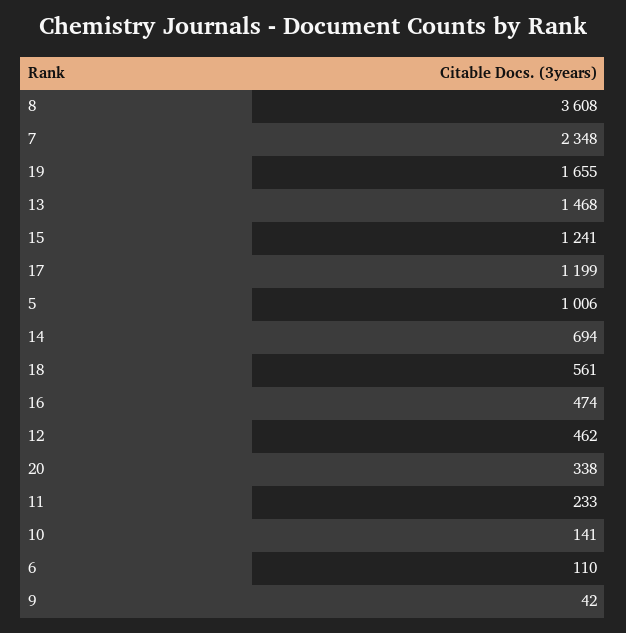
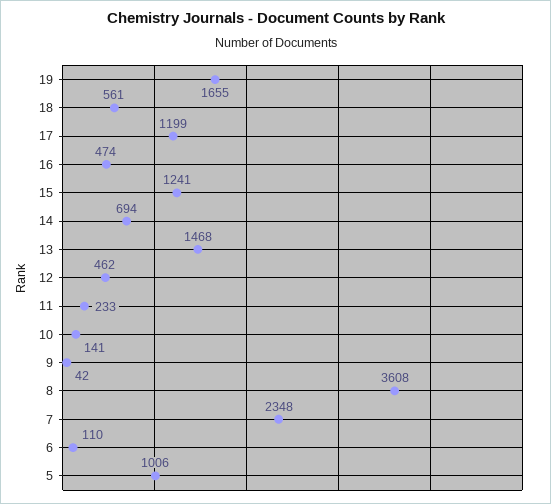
  {
    "8": 3608,
    "7": 2348,
    "19": 1655,
    "13": 1468,
    "15": 1241,
    "17": 1199,
    "5": 1006,
    "14": 694,
    "18": 561,
    "16": 474,
    "12": 462,
-   "20": 338,
    "11": 233,
    "10": 141,
    "6": 110,
    "9": 42
  }

